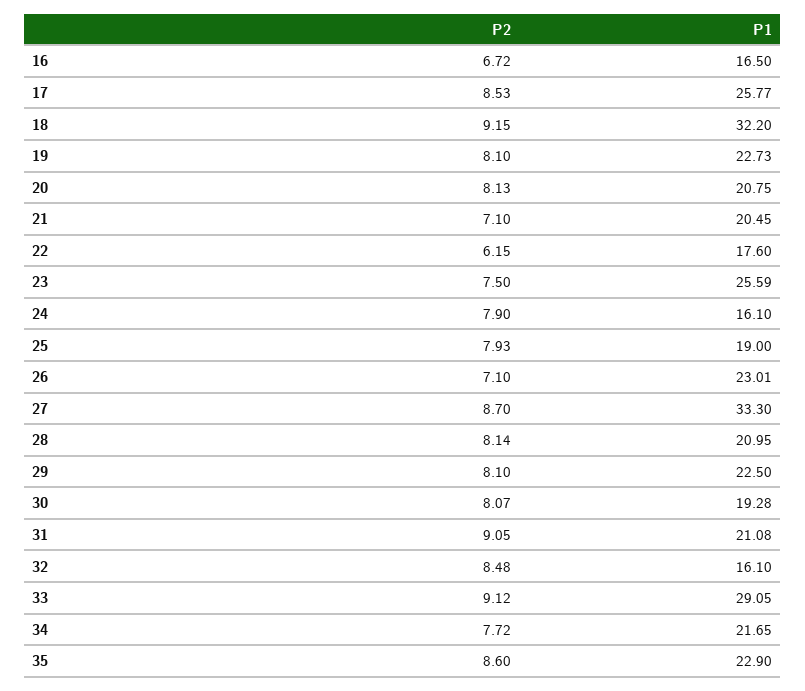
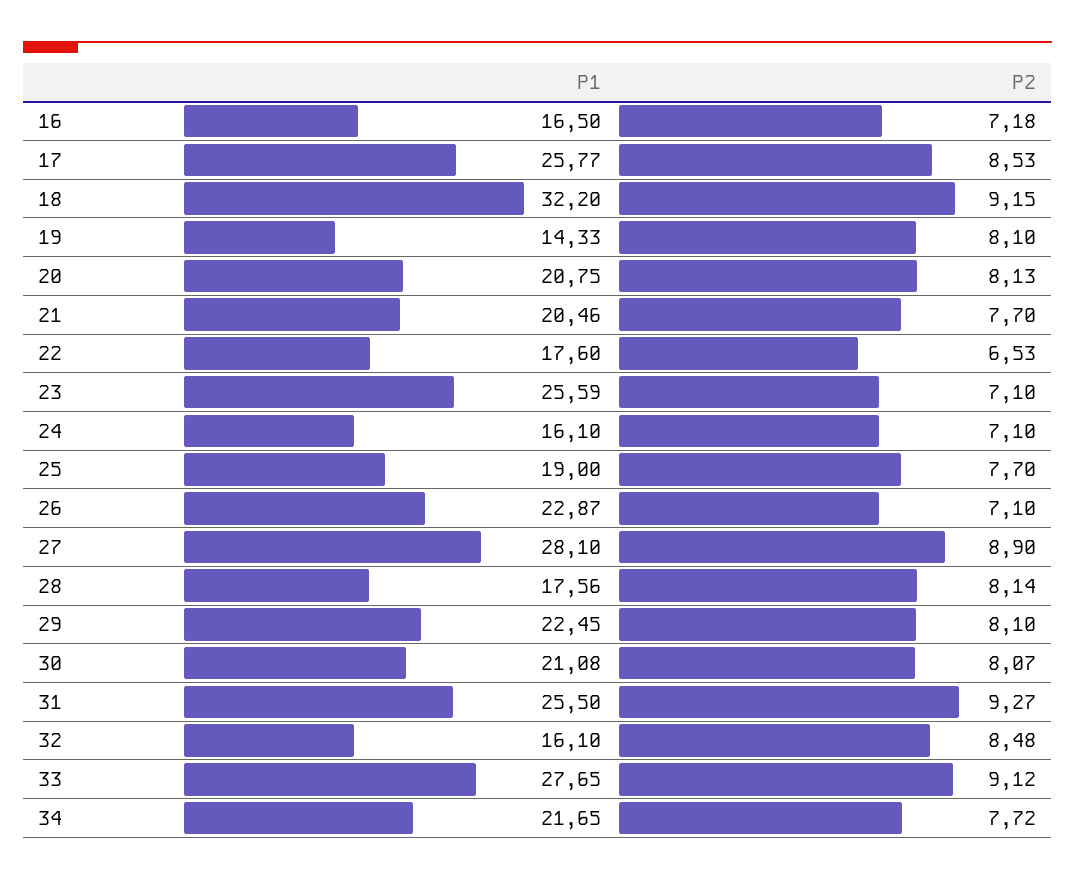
  {
    "P2": {
-     "16": 6.72,
+     "16": 7.18,
      "17": 8.53,
      "18": 9.15,
      "19": 8.1,
      "20": 8.13,
-     "21": 7.1,
+     "21": 7.7,
-     "22": 6.15,
+     "22": 6.53,
-     "23": 7.5,
+     "23": 7.1,
-     "24": 7.9,
+     "24": 7.1,
-     "25": 7.93,
+     "25": 7.7,
      "26": 7.1,
-     "27": 8.7,
+     "27": 8.9,
      "28": 8.14,
      "29": 8.1,
      "30": 8.07,
-     "31": 9.05,
+     "31": 9.27,
      "32": 8.48,
      "33": 9.12,
-     "34": 7.72,
+     "34": 7.72
-     "35": 8.6
    },
    "P1": {
      "16": 16.5,
      "17": 25.77,
      "18": 32.2,
-     "19": 22.73,
+     "19": 14.33,
      "20": 20.75,
-     "21": 20.45,
+     "21": 20.46,
      "22": 17.6,
      "23": 25.59,
      "24": 16.1,
      "25": 19,
-     "26": 23.01,
+     "26": 22.87,
-     "27": 33.3,
+     "27": 28.1,
-     "28": 20.95,
+     "28": 17.56,
-     "29": 22.5,
+     "29": 22.45,
-     "30": 19.28,
+     "30": 21.08,
-     "31": 21.08,
+     "31": 25.5,
      "32": 16.1,
-     "33": 29.05,
+     "33": 27.65,
-     "34": 21.65,
+     "34": 21.65
-     "35": 22.9
    }
  }

